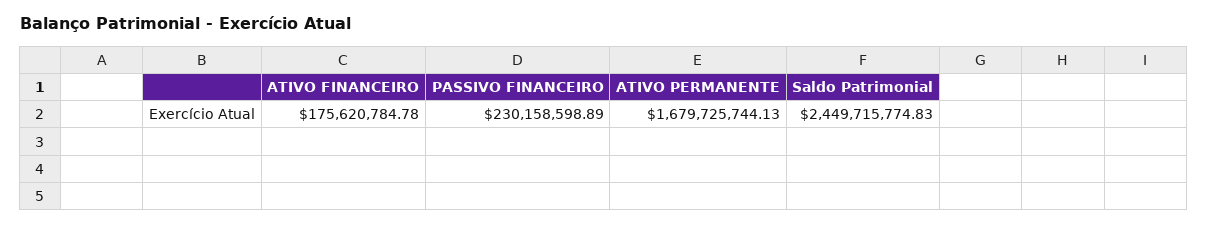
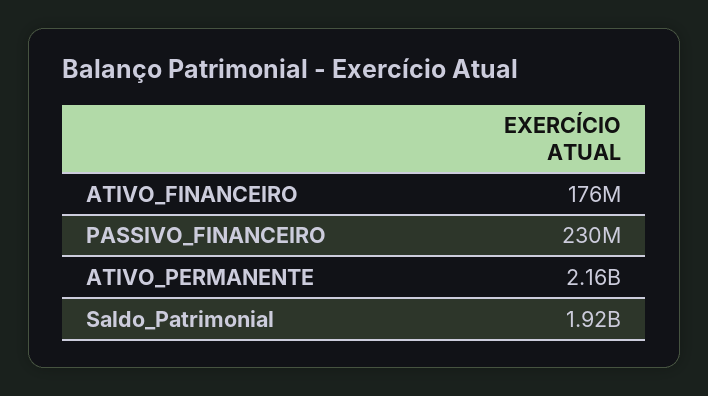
  {
    "ATIVO FINANCEIRO": 175620784.78,
    "PASSIVO FINANCEIRO": 230158598.89,
-   "ATIVO PERMANENTE": 1679725744.13,
+   "ATIVO PERMANENTE": 2160000000,
-   "Saldo Patrimonial": 2449715774.83
+   "Saldo Patrimonial": 1920000000
  }

